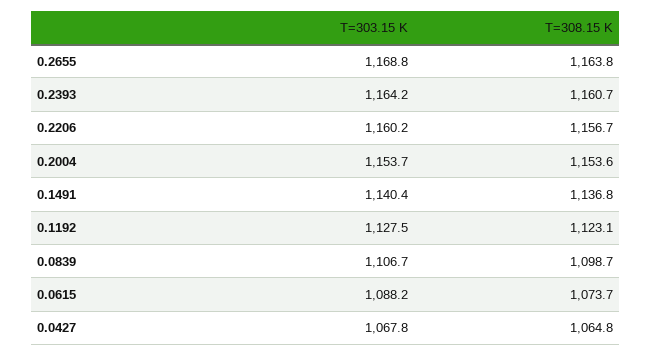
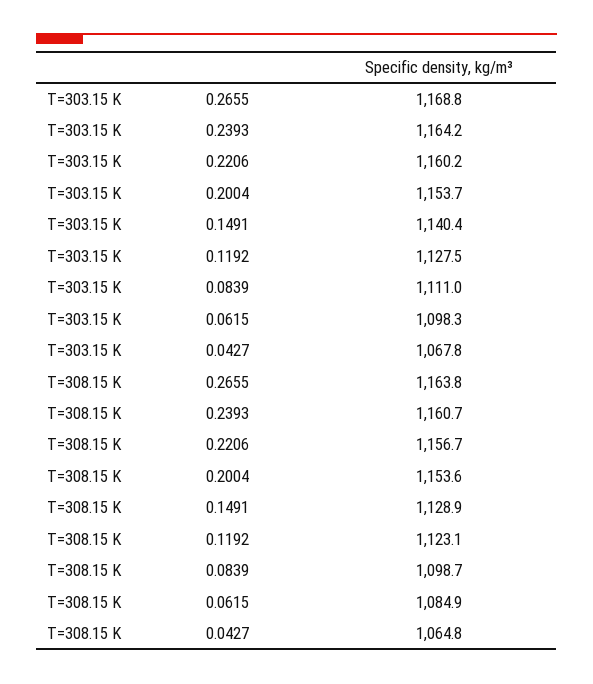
  {
    "T=303.15 K": {
      "0.2655": 1168.8,
      "0.2393": 1164.2,
      "0.2206": 1160.2,
      "0.2004": 1153.7,
      "0.1491": 1140.4,
      "0.1192": 1127.5,
-     "0.0839": 1106.7,
+     "0.0839": 1111,
-     "0.0615": 1088.2,
+     "0.0615": 1098.3,
      "0.0427": 1067.8
    },
    "T=308.15 K": {
      "0.2655": 1163.8,
      "0.2393": 1160.7,
      "0.2206": 1156.7,
      "0.2004": 1153.6,
-     "0.1491": 1136.8,
+     "0.1491": 1128.9,
      "0.1192": 1123.1,
      "0.0839": 1098.7,
-     "0.0615": 1073.7,
+     "0.0615": 1084.9,
      "0.0427": 1064.8
    }
  }

